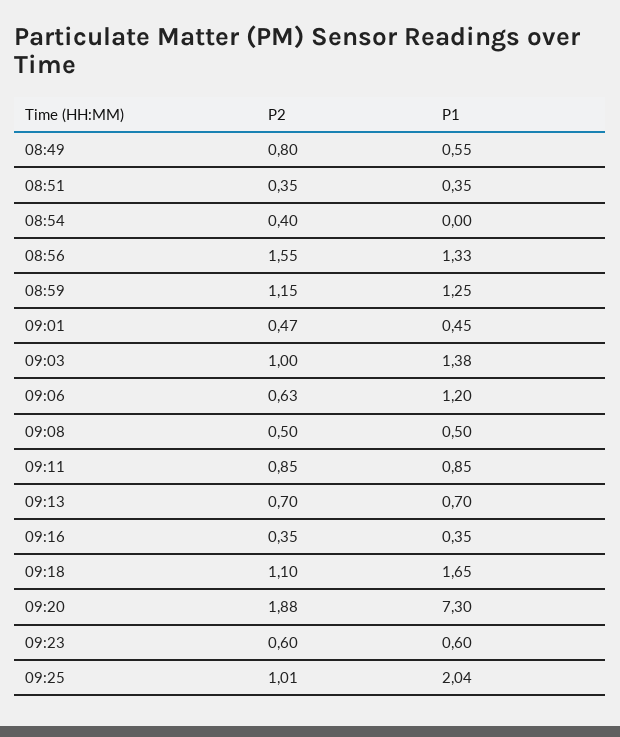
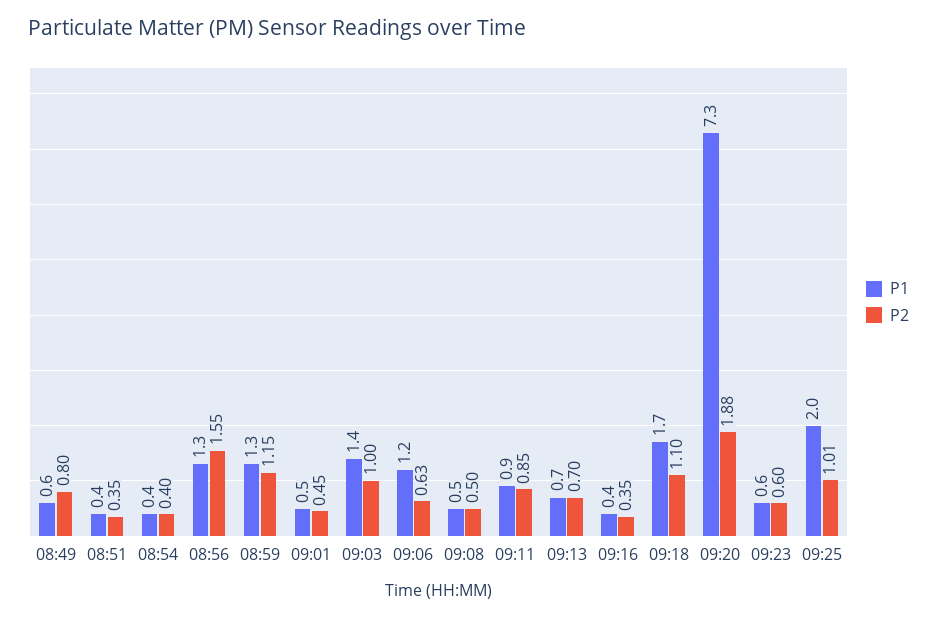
  {
    "P2": {
      "08:49": 0.8,
      "08:51": 0.35,
      "08:54": 0.4,
      "08:56": 1.55,
      "08:59": 1.15,
-     "09:01": 0.47,
+     "09:01": 0.45,
      "09:03": 1,
      "09:06": 0.63,
      "09:08": 0.5,
      "09:11": 0.85,
      "09:13": 0.7,
      "09:16": 0.35,
      "09:18": 1.1,
      "09:20": 1.88,
      "09:23": 0.6,
      "09:25": 1.01
    },
    "P1": {
      "08:49": 0.55,
      "08:51": 0.35,
-     "08:54": 0,
+     "08:54": 0.4,
      "08:56": 1.33,
      "08:59": 1.25,
      "09:01": 0.45,
      "09:03": 1.38,
      "09:06": 1.2,
      "09:08": 0.5,
      "09:11": 0.85,
      "09:13": 0.7,
      "09:16": 0.35,
      "09:18": 1.65,
      "09:20": 7.3,
      "09:23": 0.6,
      "09:25": 2.04
    }
  }

